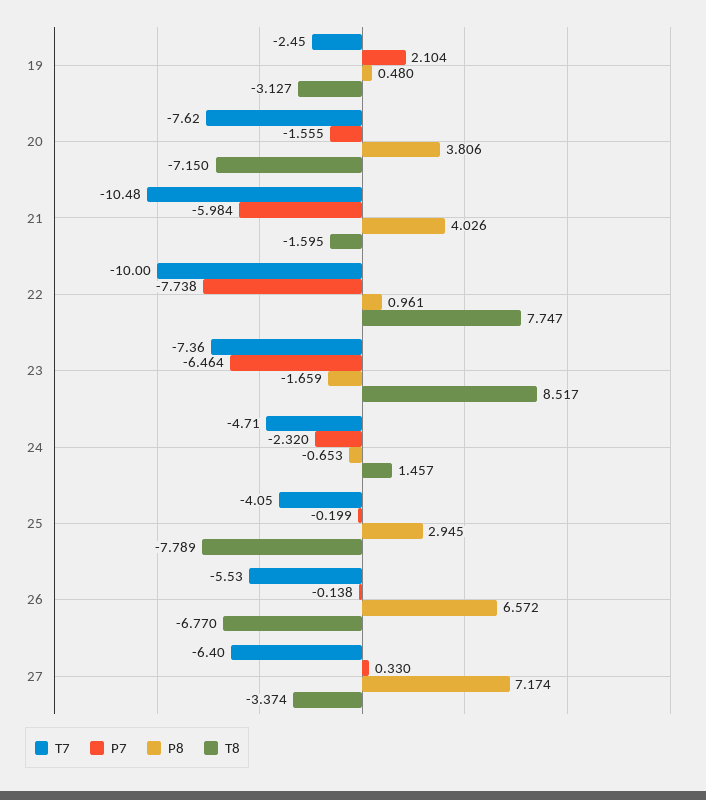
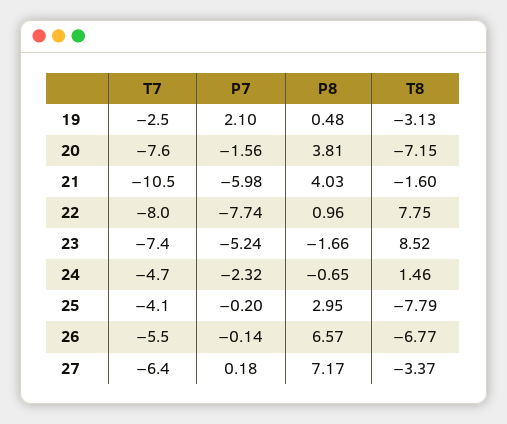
  {
    "T7": {
      "19": -2.45,
      "20": -7.62,
      "21": -10.48,
-     "22": -10,
+     "22": -8,
      "23": -7.36,
      "24": -4.71,
      "25": -4.05,
      "26": -5.53,
      "27": -6.4
    },
    "P7": {
      "19": 2.104,
      "20": -1.555,
      "21": -5.984,
      "22": -7.738,
-     "23": -6.464,
+     "23": -5.24,
      "24": -2.32,
      "25": -0.199,
      "26": -0.138,
-     "27": 0.33
+     "27": 0.18
    },
    "P8": {
      "19": 0.48,
      "20": 3.806,
      "21": 4.026,
      "22": 0.961,
      "23": -1.659,
      "24": -0.653,
      "25": 2.945,
      "26": 6.572,
      "27": 7.174
    },
    "T8": {
      "19": -3.127,
      "20": -7.15,
      "21": -1.595,
      "22": 7.747,
      "23": 8.517,
      "24": 1.457,
      "25": -7.789,
      "26": -6.77,
      "27": -3.374
    }
  }

